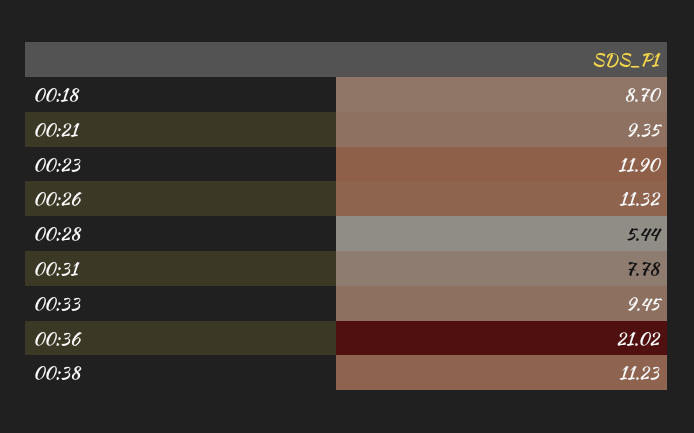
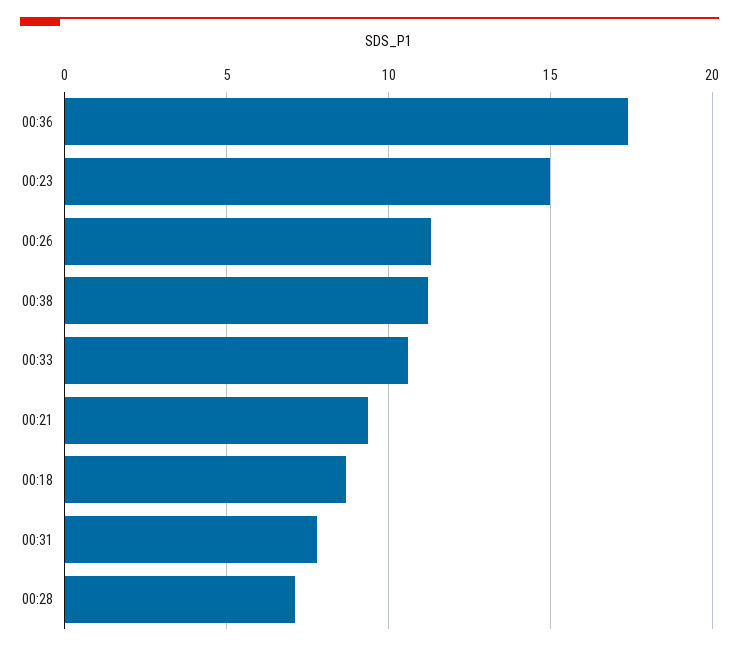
  {
    "00:18": 8.7,
    "00:21": 9.35,
-   "00:23": 11.9,
+   "00:23": 15,
    "00:26": 11.32,
-   "00:28": 5.44,
+   "00:28": 7,
    "00:31": 7.78,
-   "00:33": 9.45,
+   "00:33": 10.5,
-   "00:36": 21.02,
+   "00:36": 17.5,
    "00:38": 11.23
  }

